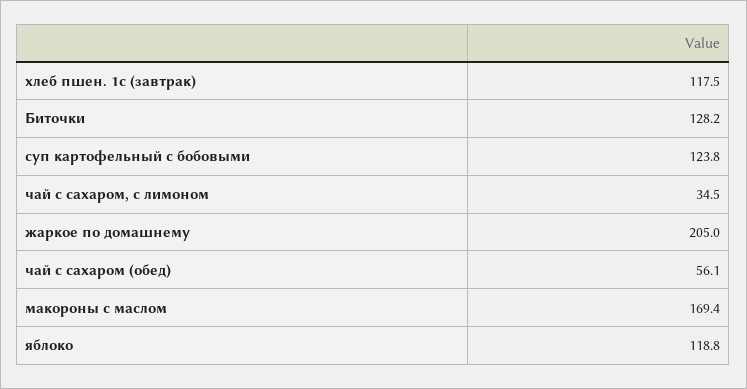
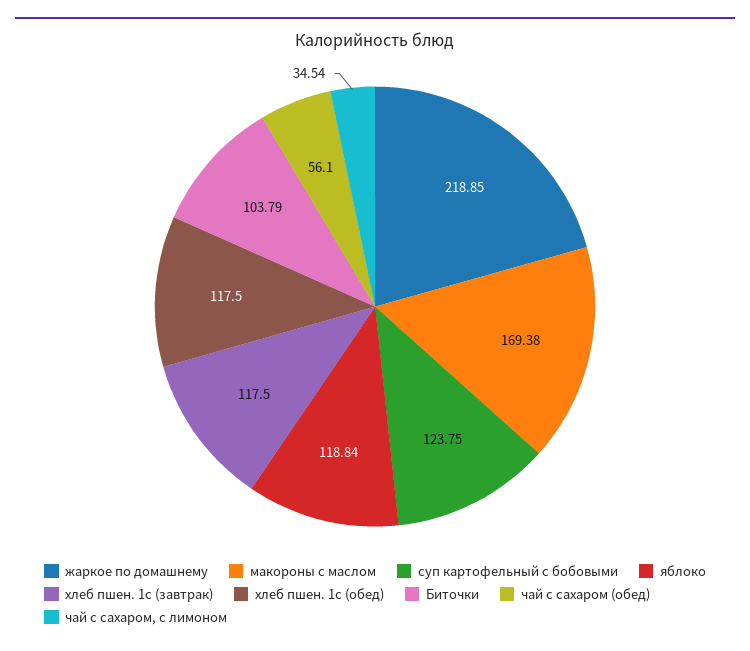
  {
    "хлеб пшен. 1с (завтрак)": 117.5,
-   "Биточки": 128.2,
+   "Биточки": 103.79,
    "суп картофельный с бобовыми": 123.75,
    "чай с сахаром, с лимоном": 34.54,
-   "жаркое по домашнему": 205,
+   "жаркое по домашнему": 218.85,
    "чай с сахаром (обед)": 56.1,
    "макороны с маслом": 169.38,
-   "яблоко": 118.84
+   "яблоко": 118.84,
+   "хлеб пшен. 1с (обед)": 117.5
  }

